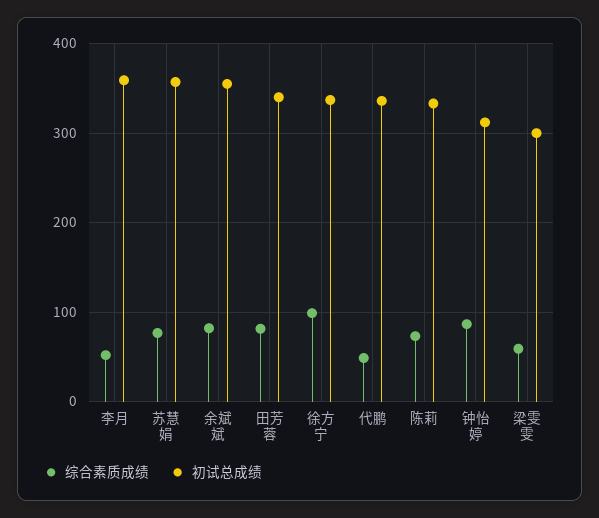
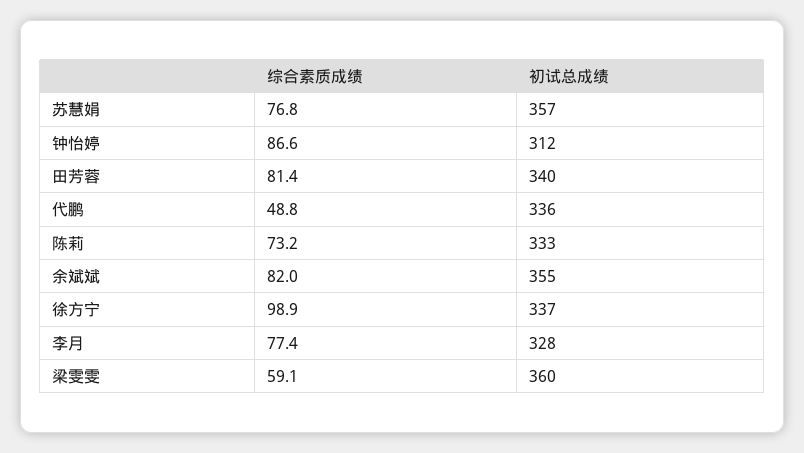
  {
    "综合素质成绩": {
-     "李月": 50,
+     "李月": 77.4,
      "苏慧娟": 76.8,
      "余斌斌": 82,
      "田芳蓉": 81.4,
      "徐方宁": 98.9,
      "代鹏": 48.8,
      "陈莉": 73.2,
      "钟怡婷": 86.6,
      "梁雯雯": 59.1
    },
    "初试总成绩": {
-     "李月": 360,
+     "李月": 328,
      "苏慧娟": 357,
      "余斌斌": 355,
      "田芳蓉": 340,
      "徐方宁": 337,
      "代鹏": 336,
      "陈莉": 333,
      "钟怡婷": 312,
-     "梁雯雯": 300
+     "梁雯雯": 360
    }
  }

